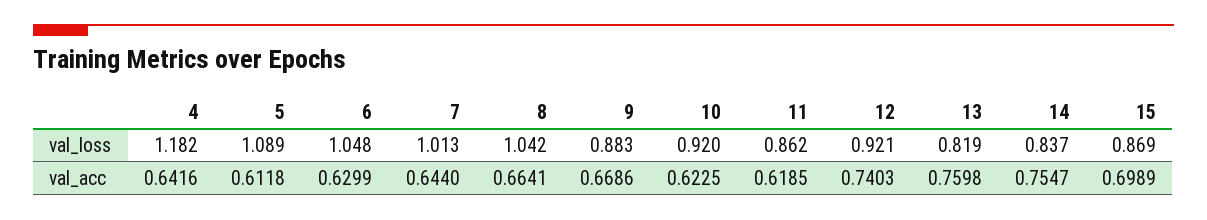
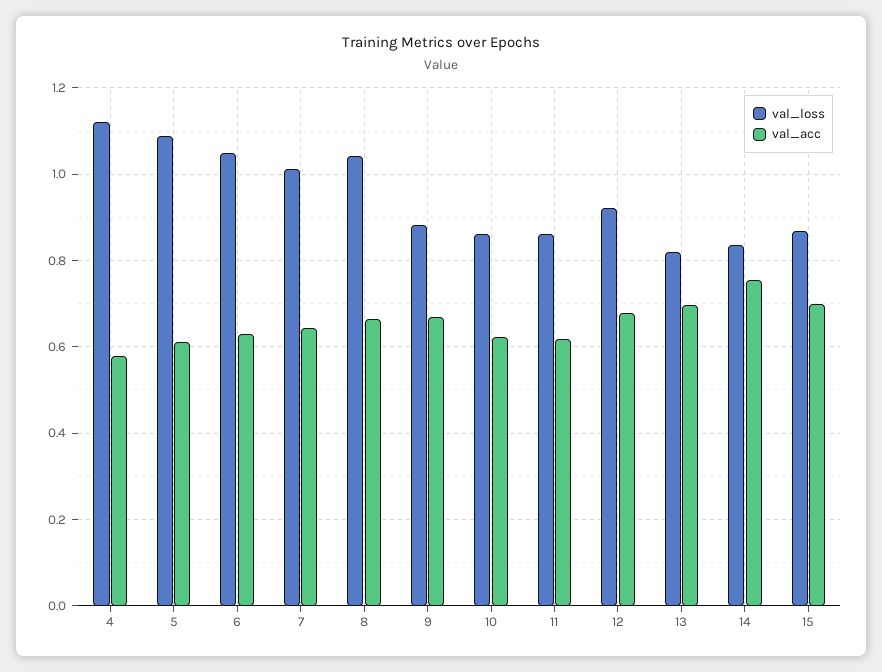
  {
    "val_loss": {
-     "4": 1.182,
+     "4": 1.12,
      "5": 1.089,
      "6": 1.048,
      "7": 1.013,
      "8": 1.042,
      "9": 0.883,
-     "10": 0.92,
+     "10": 0.86,
      "11": 0.862,
      "12": 0.921,
      "13": 0.819,
      "14": 0.837,
      "15": 0.869
    },
    "val_acc": {
-     "4": 0.6416,
+     "4": 0.58,
      "5": 0.6118,
      "6": 0.6299,
      "7": 0.644,
      "8": 0.6641,
      "9": 0.6686,
      "10": 0.6225,
      "11": 0.6185,
-     "12": 0.7403,
+     "12": 0.68,
-     "13": 0.7598,
+     "13": 0.7,
      "14": 0.7547,
      "15": 0.6989
    }
  }

